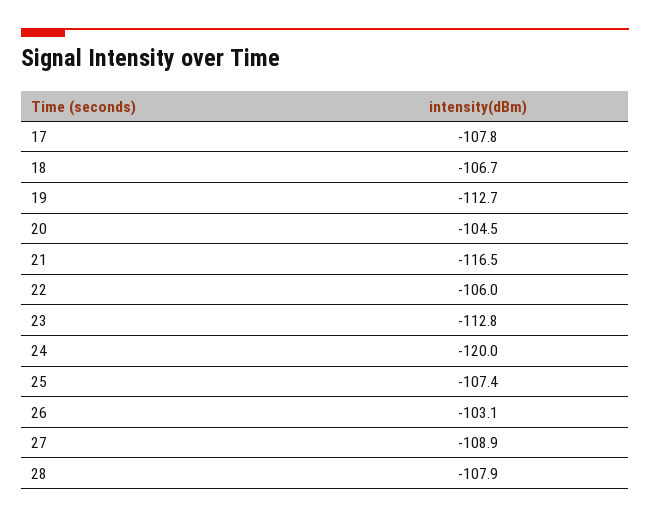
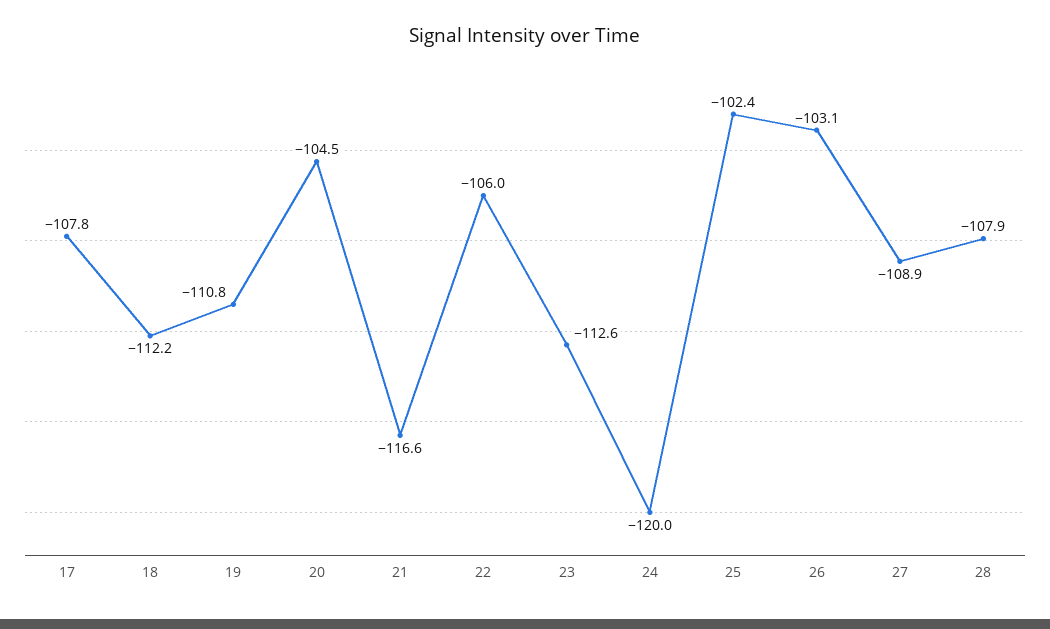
  {
    "17": -107.8,
-   "18": -106.7,
+   "18": -112.2,
-   "19": -112.7,
+   "19": -110.8,
    "20": -104.5,
-   "21": -116.5,
+   "21": -116.6,
    "22": -106,
-   "23": -112.8,
+   "23": -112.6,
    "24": -120,
-   "25": -107.4,
+   "25": -102.4,
    "26": -103.1,
    "27": -108.9,
    "28": -107.9
  }

